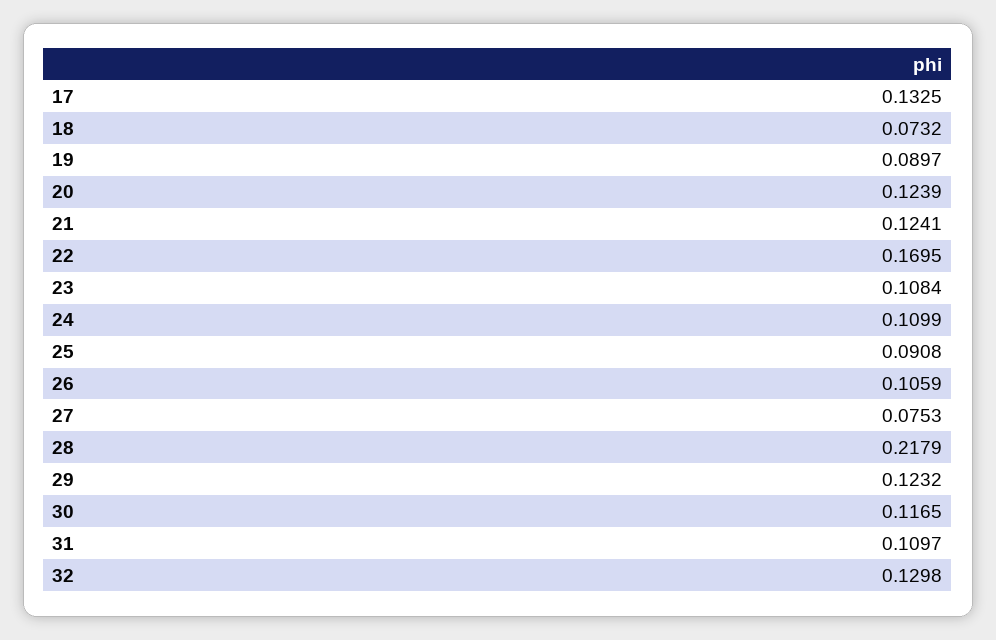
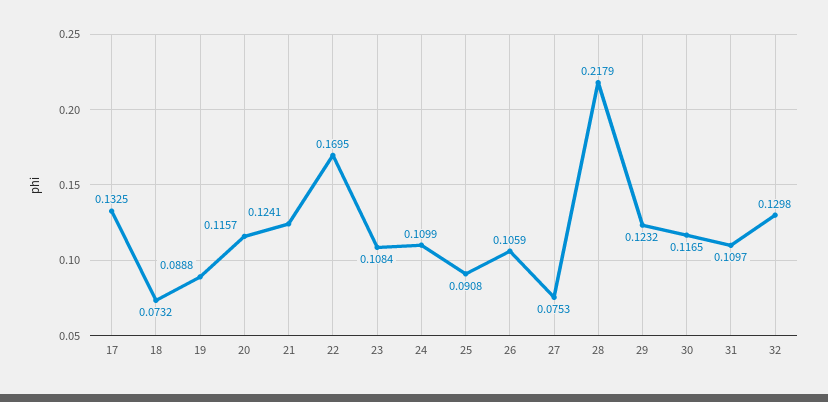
  {
    "17": 0.1325,
    "18": 0.0732,
-   "19": 0.0897,
+   "19": 0.0888,
-   "20": 0.1239,
+   "20": 0.1157,
    "21": 0.1241,
    "22": 0.1695,
    "23": 0.1084,
    "24": 0.1099,
    "25": 0.0908,
    "26": 0.1059,
    "27": 0.0753,
    "28": 0.2179,
    "29": 0.1232,
    "30": 0.1165,
    "31": 0.1097,
    "32": 0.1298
  }

